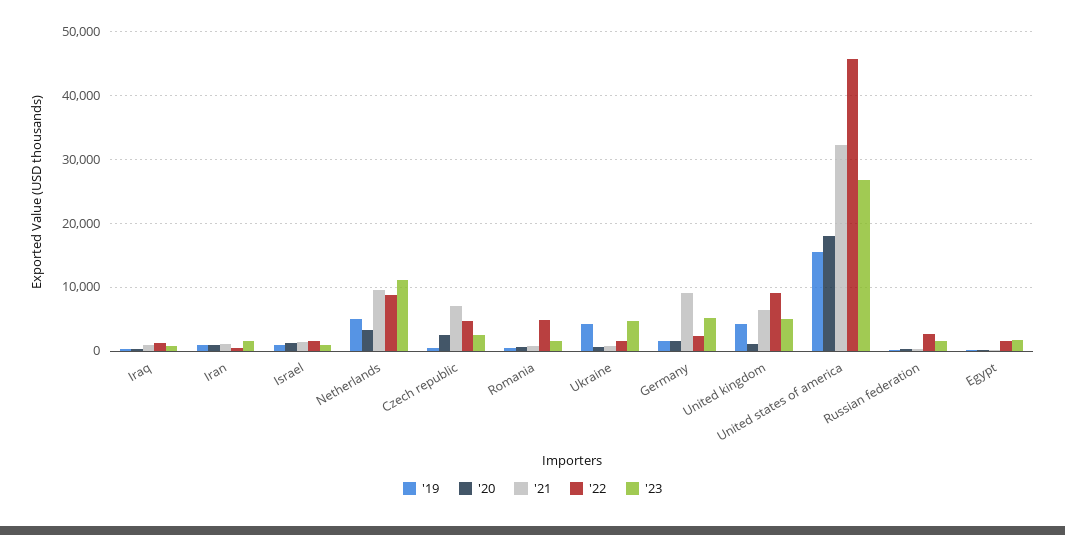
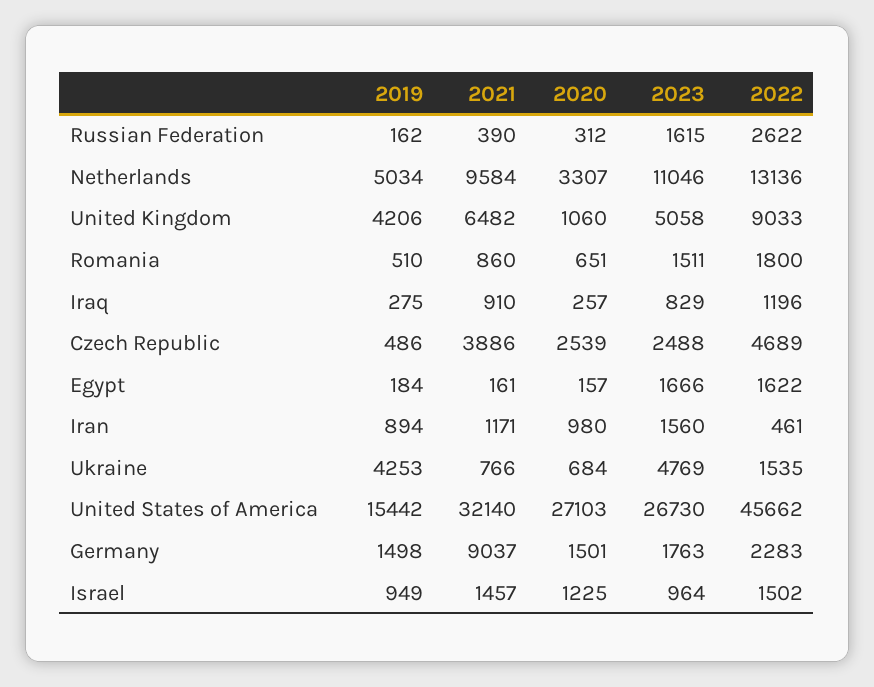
  {
    "'19": {
      "Iraq": 275,
      "Iran": 894,
      "Israel": 949,
      "Netherlands": 5034,
      "Czech republic": 486,
      "Romania": 510,
      "Ukraine": 4253,
      "Germany": 1498,
      "United kingdom": 4206,
      "United states of america": 15442,
      "Russian federation": 162,
      "Egypt": 184
    },
    "'20": {
      "Iraq": 257,
      "Iran": 980,
      "Israel": 1225,
      "Netherlands": 3307,
      "Czech republic": 2539,
      "Romania": 651,
      "Ukraine": 684,
      "Germany": 1501,
      "United kingdom": 1060,
-     "United states of america": 18000,
+     "United states of america": 27103,
      "Russian federation": 312,
      "Egypt": 157
    },
    "'21": {
      "Iraq": 910,
      "Iran": 1171,
      "Israel": 1457,
      "Netherlands": 9584,
-     "Czech republic": 7000,
+     "Czech republic": 3886,
      "Romania": 860,
      "Ukraine": 766,
      "Germany": 9037,
      "United kingdom": 6482,
      "United states of america": 32140,
      "Russian federation": 390,
      "Egypt": 161
    },
    "'22": {
      "Iraq": 1196,
      "Iran": 461,
      "Israel": 1502,
-     "Netherlands": 9000,
+     "Netherlands": 13136,
      "Czech republic": 4689,
-     "Romania": 5000,
+     "Romania": 1800,
      "Ukraine": 1535,
      "Germany": 2283,
      "United kingdom": 9033,
      "United states of america": 45662,
      "Russian federation": 2622,
      "Egypt": 1622
    },
    "'23": {
      "Iraq": 829,
      "Iran": 1560,
      "Israel": 964,
      "Netherlands": 11046,
      "Czech republic": 2488,
      "Romania": 1511,
      "Ukraine": 4769,
-     "Germany": 5000,
+     "Germany": 1763,
      "United kingdom": 5058,
      "United states of america": 26730,
      "Russian federation": 1615,
      "Egypt": 1666
    }
  }

